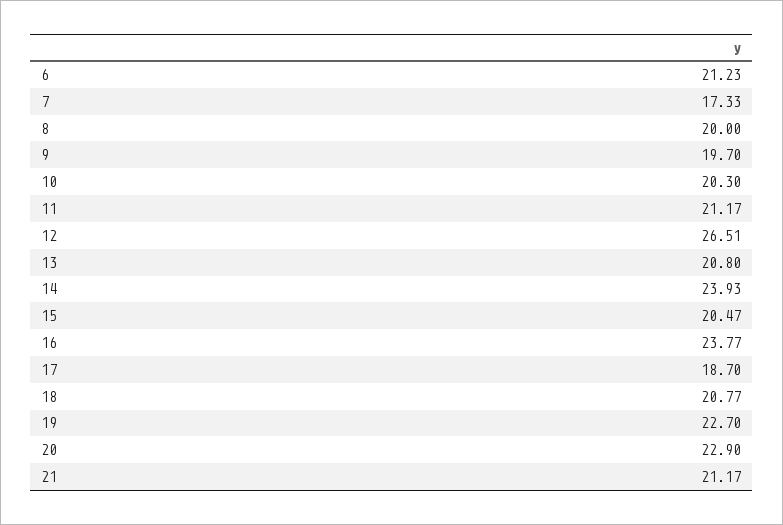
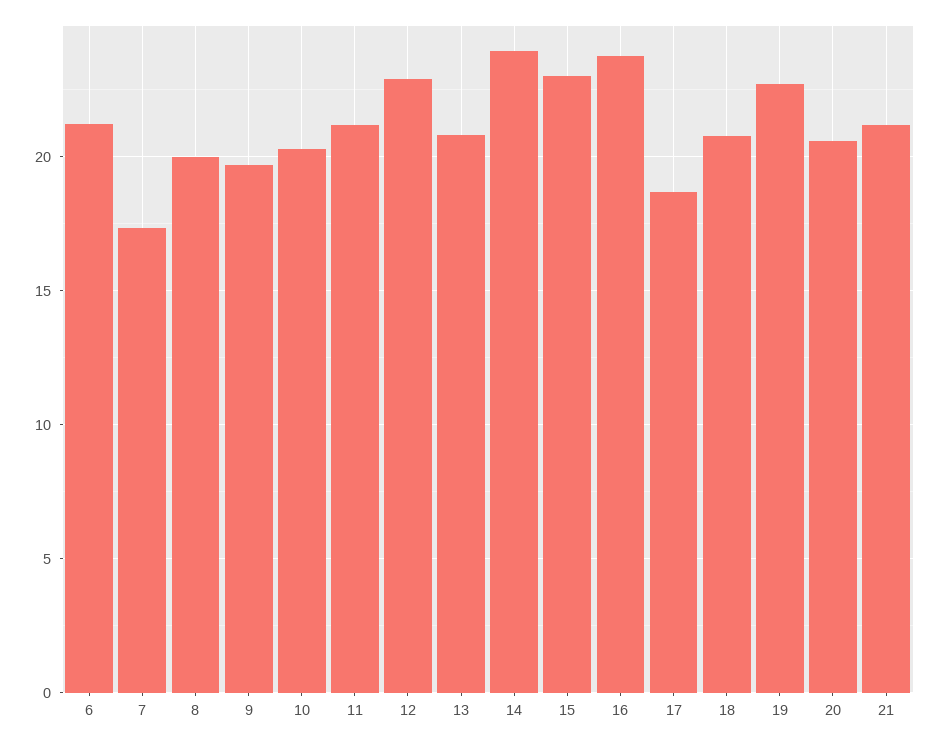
  {
    "6": 21.23,
    "7": 17.33,
    "8": 20,
    "9": 19.7,
    "10": 20.3,
    "11": 21.17,
-   "12": 26.51,
+   "12": 23,
    "13": 20.8,
    "14": 23.93,
-   "15": 20.47,
+   "15": 23,
    "16": 23.77,
    "17": 18.7,
    "18": 20.77,
    "19": 22.7,
-   "20": 22.9,
+   "20": 20.5,
    "21": 21.17
  }

